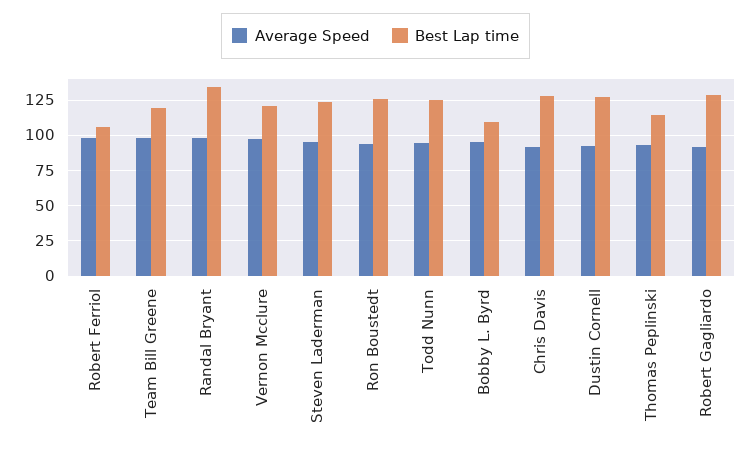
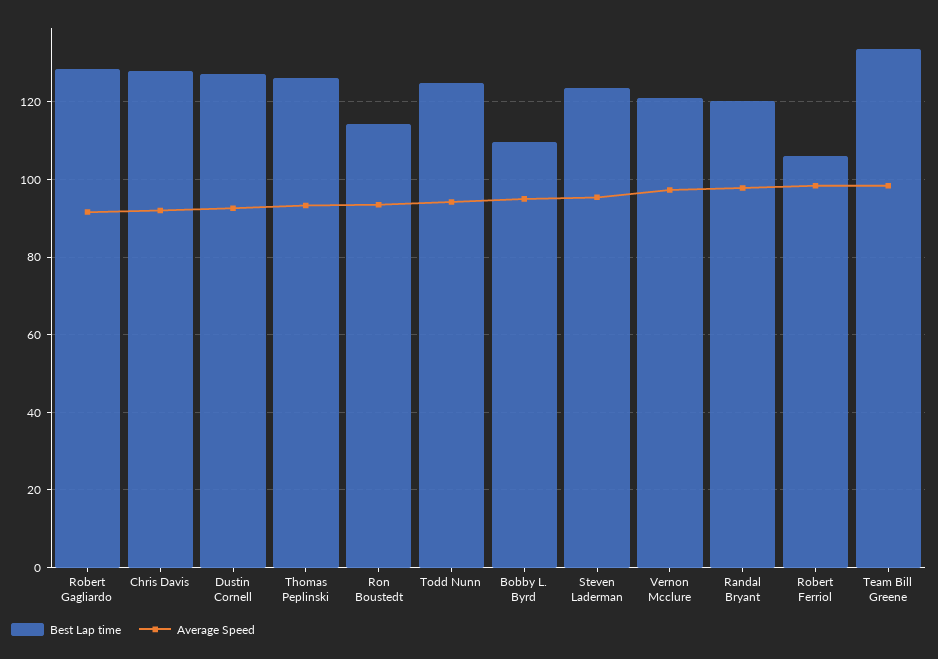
  {
    "Average Speed": {
      "Robert Ferriol": 98,
      "Team Bill Greene": 98,
      "Randal Bryant": 98,
      "Vernon Mcclure": 98,
      "Steven Laderman": 96,
      "Ron Boustedt": 94,
      "Todd Nunn": 94,
      "Bobby L. Byrd": 96,
      "Chris Davis": 92,
      "Dustin Cornell": 92,
      "Thomas Peplinski": 94,
      "Robert Gagliardo": 92
    },
    "Best Lap time": {
      "Robert Ferriol": 106,
-     "Team Bill Greene": 120,
+     "Team Bill Greene": 134,
-     "Randal Bryant": 135,
+     "Randal Bryant": 120,
      "Vernon Mcclure": 122,
      "Steven Laderman": 124,
-     "Ron Boustedt": 125,
+     "Ron Boustedt": 114,
      "Todd Nunn": 124,
      "Bobby L. Byrd": 110,
      "Chris Davis": 128,
      "Dustin Cornell": 128,
-     "Thomas Peplinski": 115,
+     "Thomas Peplinski": 126,
      "Robert Gagliardo": 128
    }
  }

